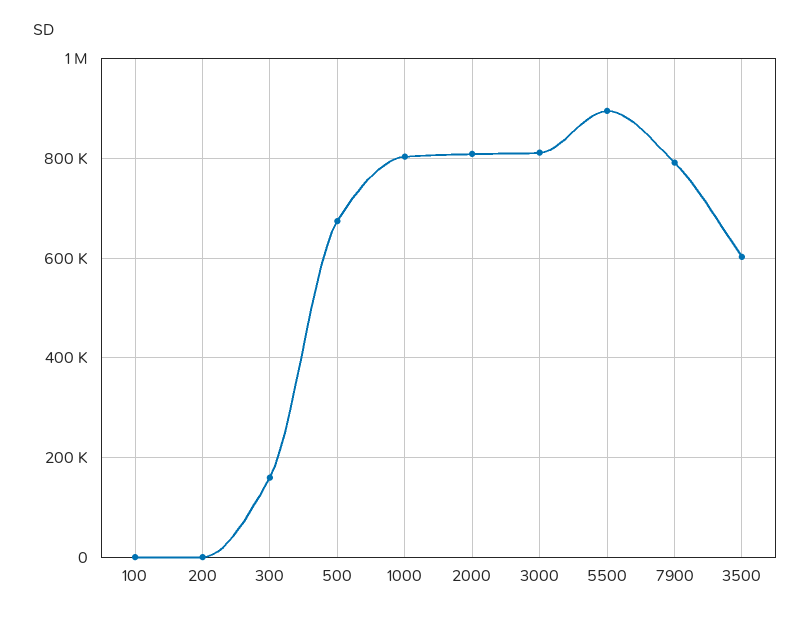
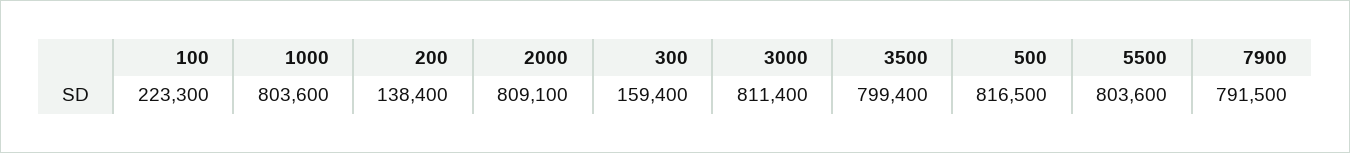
  {
-   "100": 0,
+   "100": 223300,
-   "200": 0,
+   "200": 138400,
    "300": 159400,
-   "500": 680000,
+   "500": 816500,
    "1000": 803600,
    "2000": 809100,
    "3000": 811400,
-   "5500": 900000,
+   "5500": 803600,
    "7900": 791500,
-   "3500": 600000
+   "3500": 799400
  }

